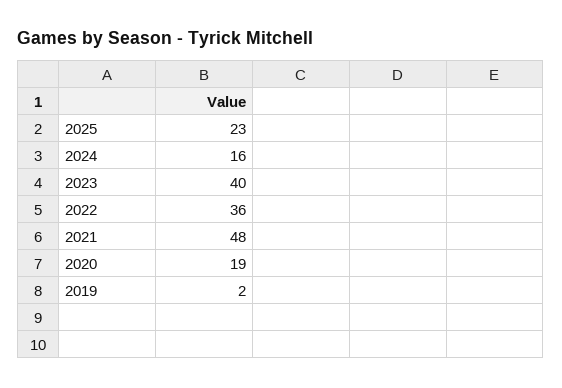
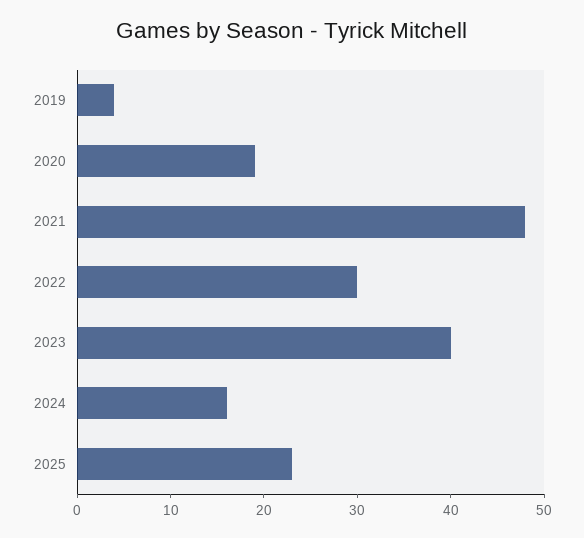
  {
    "2025": 23,
    "2024": 16,
    "2023": 40,
-   "2022": 36,
+   "2022": 30,
    "2021": 48,
    "2020": 19,
-   "2019": 2
+   "2019": 4
  }

